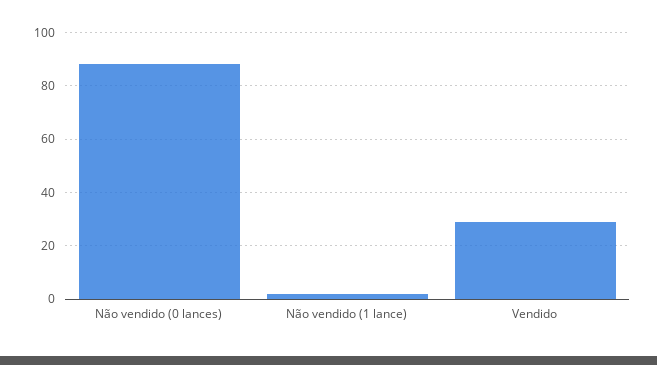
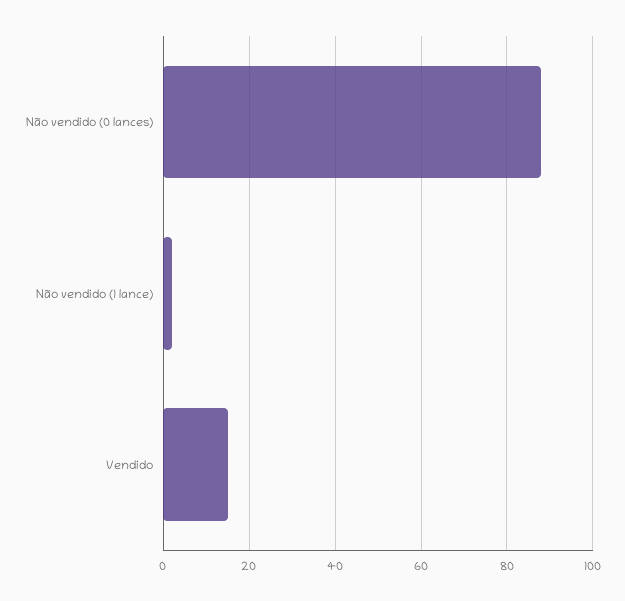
  {
    "Não vendido (0 lances)": 90,
    "Não vendido (1 lance)": 0,
-   "Vendido": 30
+   "Vendido": 15
  }

